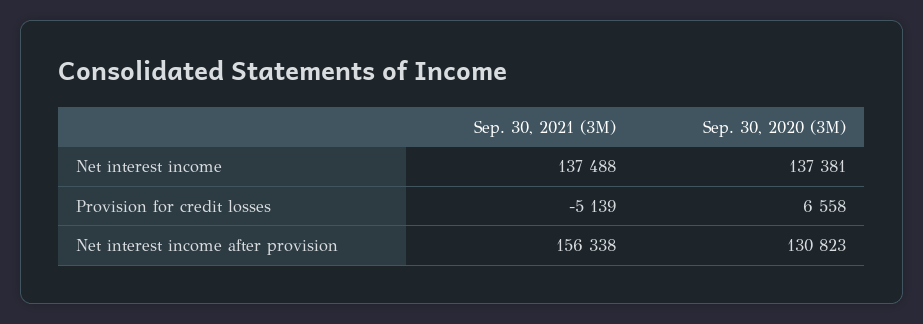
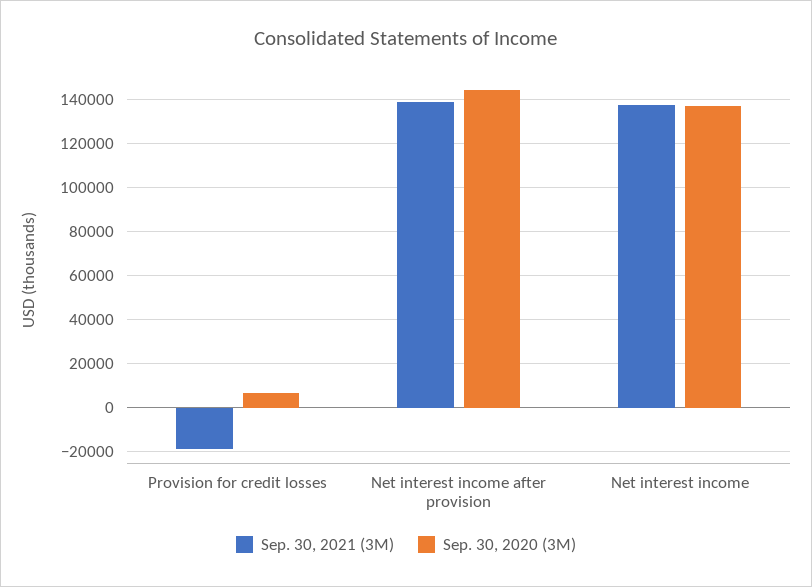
  {
    "Sep. 30, 2021 (3M)": {
      "Net interest income": 137488,
-     "Provision for credit losses": -5139,
+     "Provision for credit losses": -20000,
-     "Net interest income after provision": 156338
+     "Net interest income after provision": 140000
    },
    "Sep. 30, 2020 (3M)": {
      "Net interest income": 137381,
      "Provision for credit losses": 6558,
-     "Net interest income after provision": 130823
+     "Net interest income after provision": 145000
    }
  }

